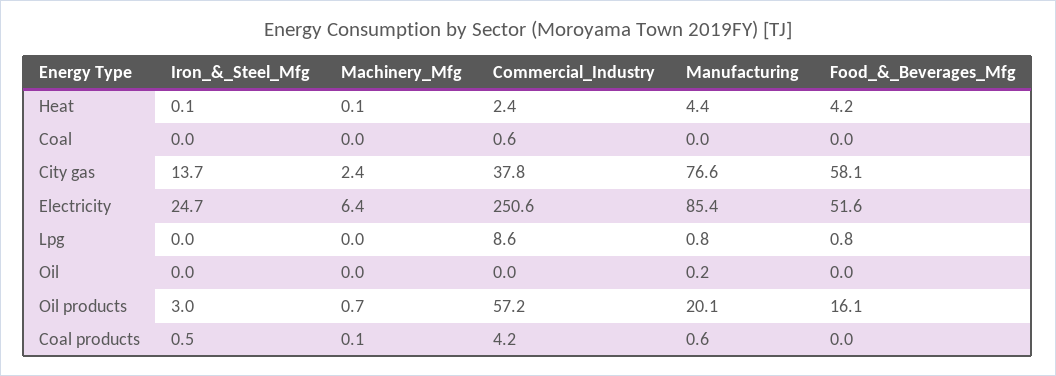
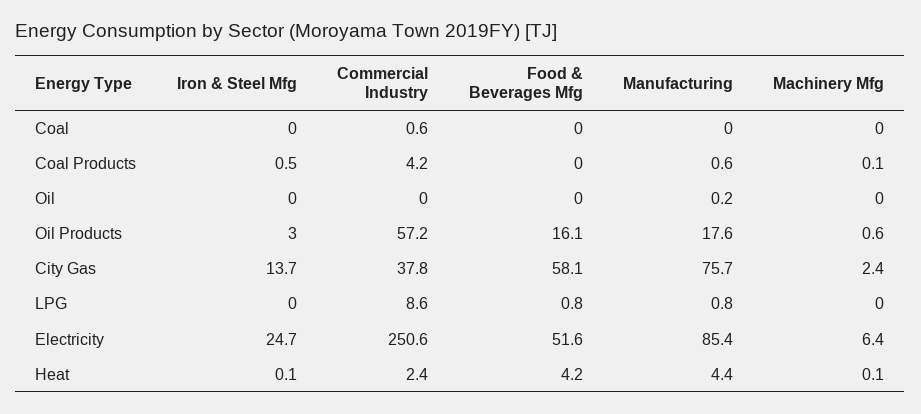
  {
    "Iron_&_Steel_Mfg": {
      "Heat": 0.1,
      "Coal": 0,
      "City gas": 13.7,
      "Electricity": 24.7,
      "Lpg": 0,
      "Oil": 0,
      "Oil products": 3,
      "Coal products": 0.5
    },
    "Machinery_Mfg": {
      "Heat": 0.1,
      "Coal": 0,
      "City gas": 2.4,
      "Electricity": 6.4,
      "Lpg": 0,
      "Oil": 0,
-     "Oil products": 0.7,
+     "Oil products": 0.6,
      "Coal products": 0.1
    },
    "Commercial_Industry": {
      "Heat": 2.4,
      "Coal": 0.6,
      "City gas": 37.8,
      "Electricity": 250.6,
      "Lpg": 8.6,
      "Oil": 0,
      "Oil products": 57.2,
      "Coal products": 4.2
    },
    "Manufacturing": {
      "Heat": 4.4,
      "Coal": 0,
-     "City gas": 76.6,
+     "City gas": 75.7,
      "Electricity": 85.4,
      "Lpg": 0.8,
      "Oil": 0.2,
-     "Oil products": 20.1,
+     "Oil products": 17.6,
      "Coal products": 0.6
    },
    "Food_&_Beverages_Mfg": {
      "Heat": 4.2,
      "Coal": 0,
      "City gas": 58.1,
      "Electricity": 51.6,
      "Lpg": 0.8,
      "Oil": 0,
      "Oil products": 16.1,
      "Coal products": 0
    }
  }

